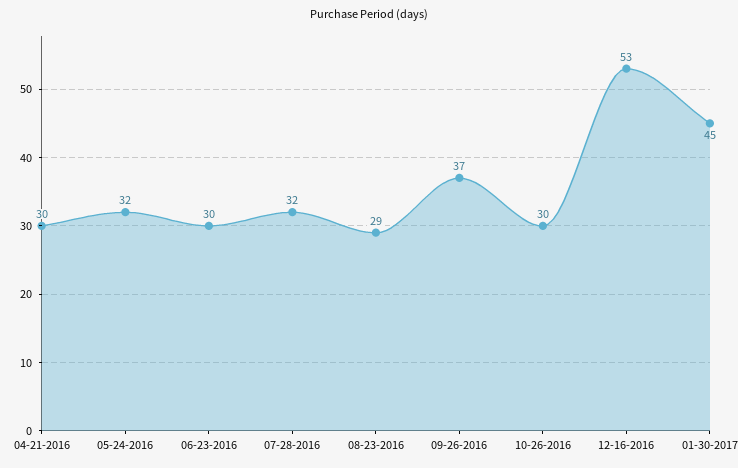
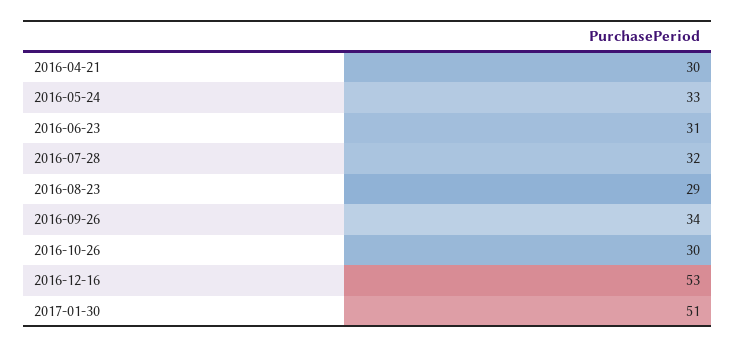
  {
    "04-21-2016": 30,
-   "05-24-2016": 32,
+   "05-24-2016": 33,
-   "06-23-2016": 30,
+   "06-23-2016": 31,
    "07-28-2016": 32,
    "08-23-2016": 29,
-   "09-26-2016": 37,
+   "09-26-2016": 34,
    "10-26-2016": 30,
    "12-16-2016": 53,
-   "01-30-2017": 45
+   "01-30-2017": 51
  }

